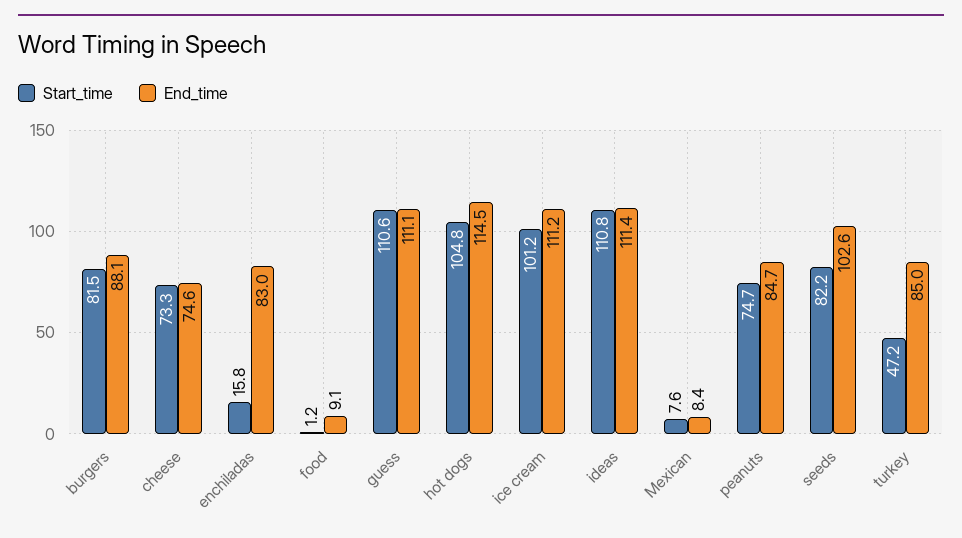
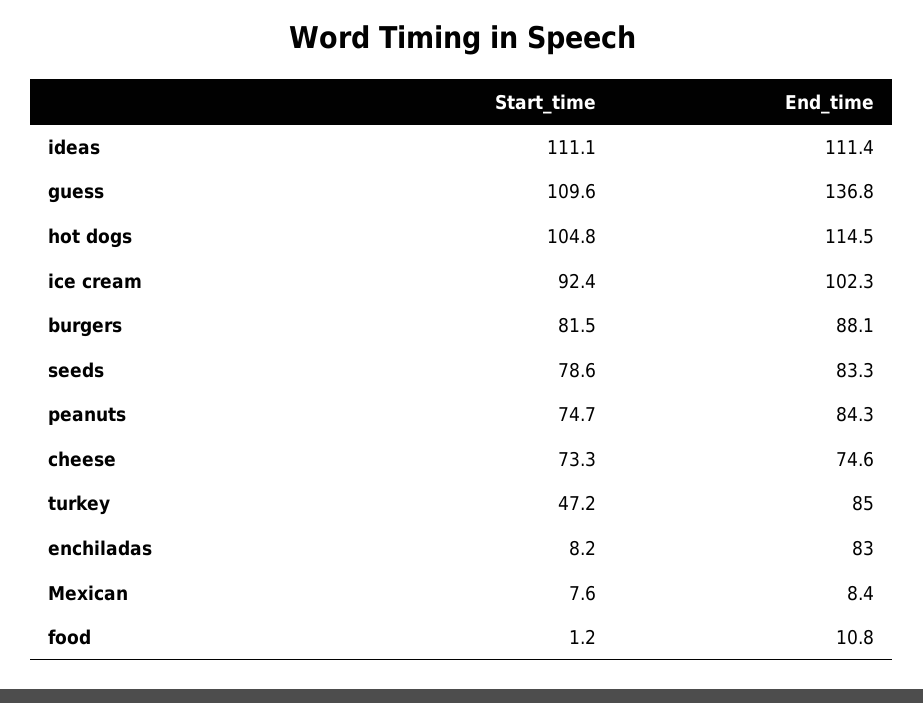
  {
    "Start_time": {
      "burgers": 81.5,
      "cheese": 73.3,
-     "enchiladas": 15.8,
+     "enchiladas": 8.2,
      "food": 1.2,
-     "guess": 110.6,
+     "guess": 109.6,
      "hot dogs": 104.8,
-     "ice cream": 101.2,
+     "ice cream": 92.4,
-     "ideas": 110.8,
+     "ideas": 111.1,
      "Mexican": 7.6,
      "peanuts": 74.7,
-     "seeds": 82.2,
+     "seeds": 78.6,
      "turkey": 47.2
    },
    "End_time": {
      "burgers": 88.1,
      "cheese": 74.6,
      "enchiladas": 83,
-     "food": 9.1,
+     "food": 10.8,
-     "guess": 111.1,
+     "guess": 136.8,
      "hot dogs": 114.5,
-     "ice cream": 111.2,
+     "ice cream": 102.3,
      "ideas": 111.4,
      "Mexican": 8.4,
-     "peanuts": 84.7,
+     "peanuts": 84.3,
-     "seeds": 102.6,
+     "seeds": 83.3,
      "turkey": 85
    }
  }

